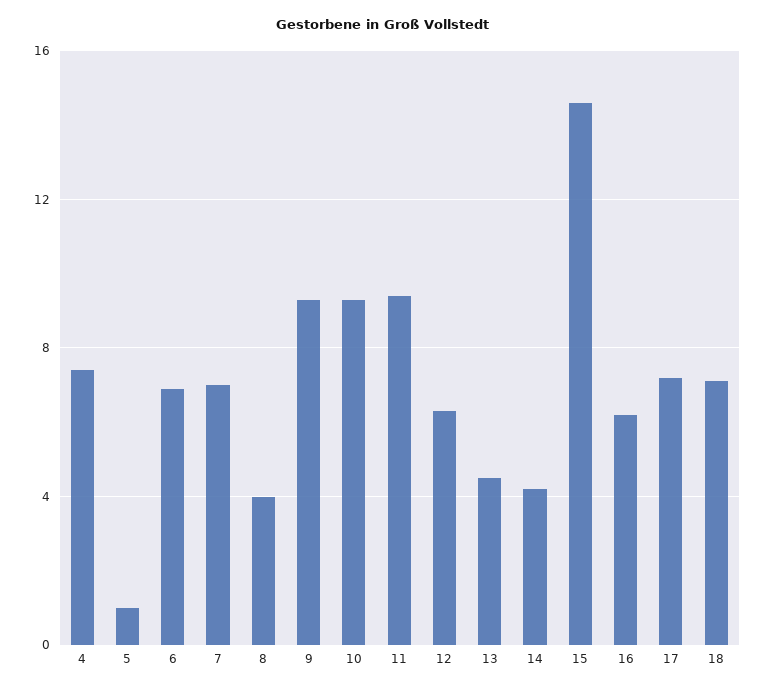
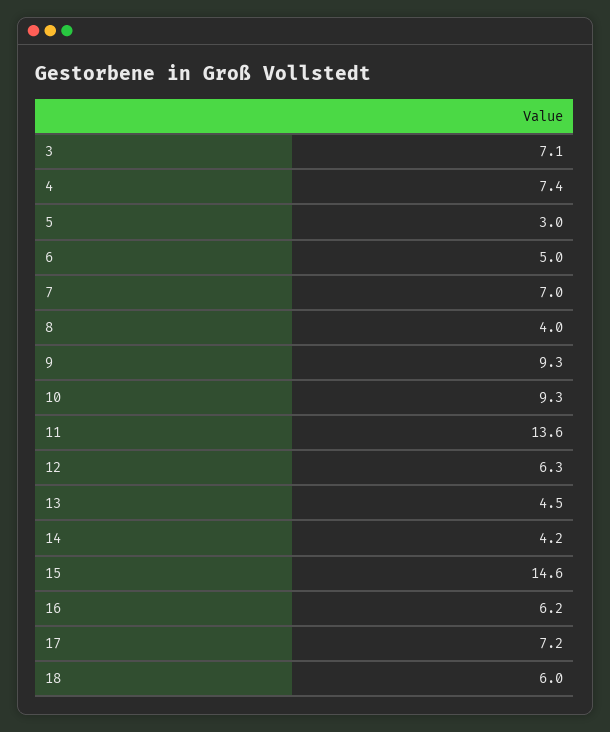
  {
    "4": 7.4,
-   "5": 1,
+   "5": 3,
-   "6": 7,
+   "6": 5,
    "7": 7,
    "8": 4,
    "9": 9.3,
    "10": 9.3,
-   "11": 9.5,
+   "11": 13.6,
    "12": 6.3,
    "13": 4.5,
    "14": 4.2,
    "15": 14.6,
    "16": 6.2,
    "17": 7.2,
-   "18": 7
+   "18": 6,
+   "3": 7.1
  }

